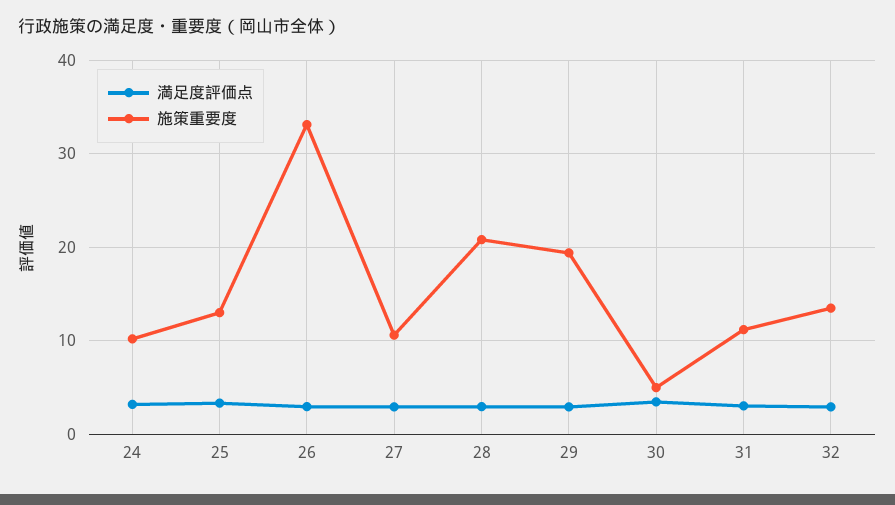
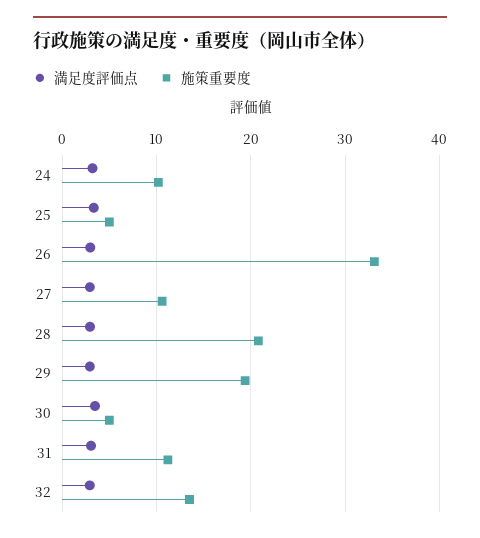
  {
    "満足度評価点": {
      "24": 3,
      "25": 3,
      "26": 3,
      "27": 3,
      "28": 3,
      "29": 3,
      "30": 3,
      "31": 3,
      "32": 3
    },
    "施策重要度": {
      "24": 10,
-     "25": 13,
+     "25": 5,
      "26": 33,
      "27": 11,
      "28": 21,
      "29": 19,
      "30": 5,
      "31": 11,
      "32": 14
    }
  }

